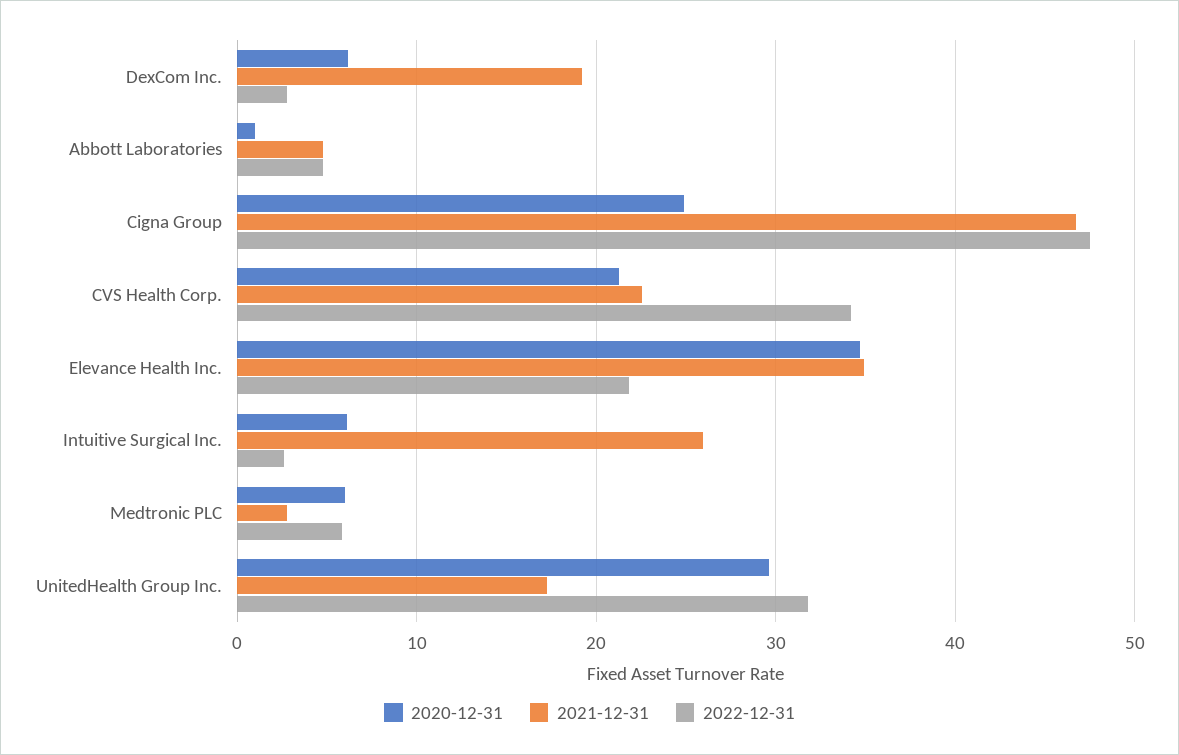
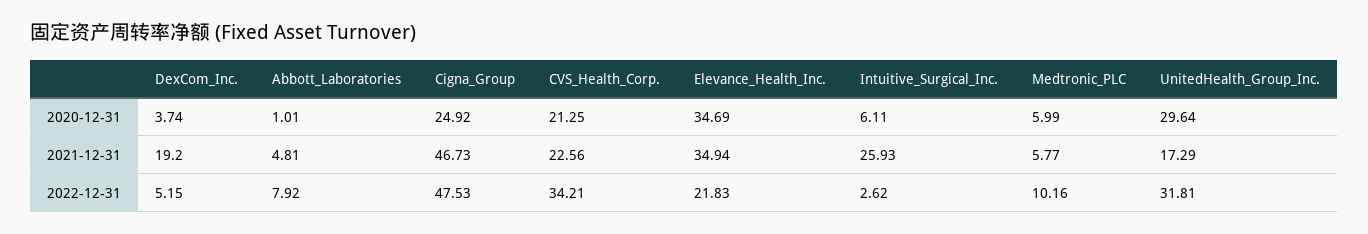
  {
    "2020-12-31": {
-     "DexCom Inc.": 6,
+     "DexCom Inc.": 3.74,
      "Abbott Laboratories": 1.01,
      "Cigna Group": 24.92,
      "CVS Health Corp.": 21.25,
      "Elevance Health Inc.": 34.69,
      "Intuitive Surgical Inc.": 6.11,
      "Medtronic PLC": 5.99,
      "UnitedHealth Group Inc.": 29.64
    },
    "2021-12-31": {
      "DexCom Inc.": 19.2,
      "Abbott Laboratories": 4.81,
      "Cigna Group": 46.73,
      "CVS Health Corp.": 22.56,
      "Elevance Health Inc.": 34.94,
      "Intuitive Surgical Inc.": 25.93,
-     "Medtronic PLC": 3,
+     "Medtronic PLC": 5.77,
      "UnitedHealth Group Inc.": 17.29
    },
    "2022-12-31": {
-     "DexCom Inc.": 3,
+     "DexCom Inc.": 5.15,
-     "Abbott Laboratories": 5,
+     "Abbott Laboratories": 7.92,
      "Cigna Group": 47.53,
      "CVS Health Corp.": 34.21,
      "Elevance Health Inc.": 21.83,
      "Intuitive Surgical Inc.": 2.62,
-     "Medtronic PLC": 6,
+     "Medtronic PLC": 10.16,
      "UnitedHealth Group Inc.": 31.81
    }
  }

